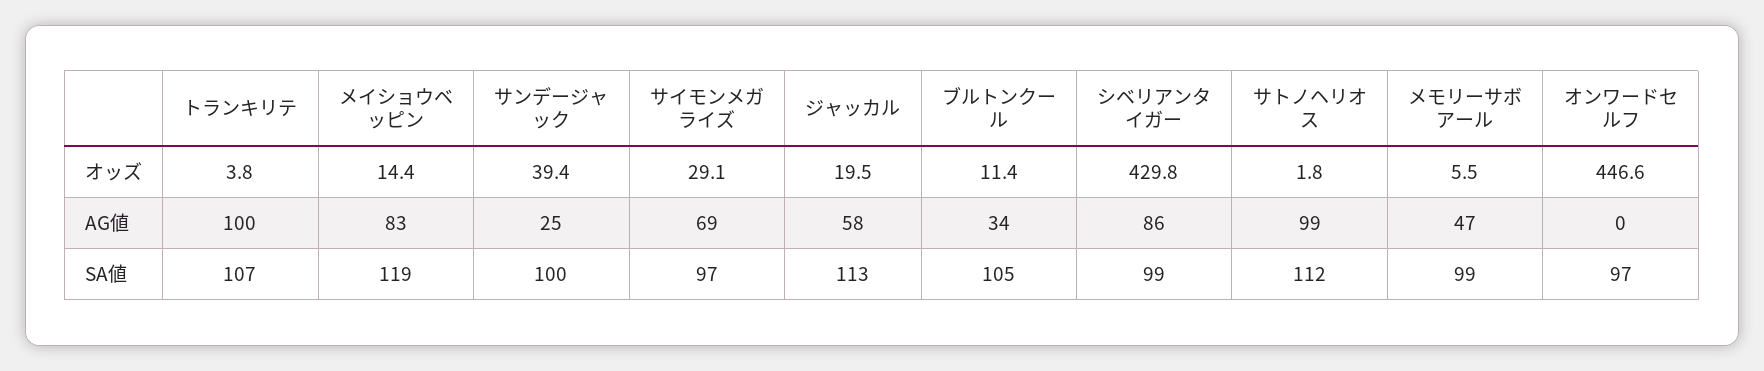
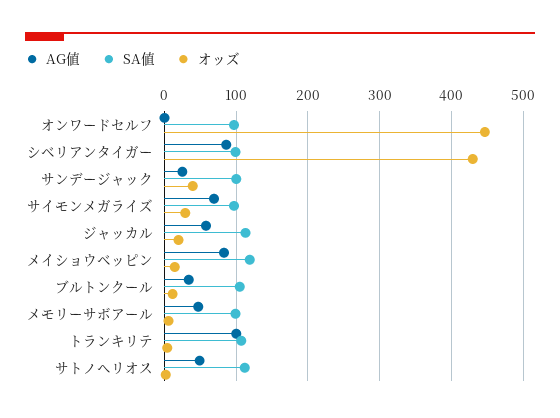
  {
    "オッズ": {
      "トランキリテ": 3.8,
      "メイショウベッピン": 14.4,
      "サンデージャック": 39.4,
      "サイモンメガライズ": 29.1,
      "ジャッカル": 19.5,
      "ブルトンクール": 11.4,
      "シベリアンタイガー": 429.8,
      "サトノヘリオス": 1.8,
      "メモリーサボアール": 5.5,
      "オンワードセルフ": 446.6
    },
    "AG値": {
      "トランキリテ": 100,
      "メイショウベッピン": 83,
      "サンデージャック": 25,
      "サイモンメガライズ": 69,
      "ジャッカル": 58,
      "ブルトンクール": 34,
      "シベリアンタイガー": 86,
-     "サトノヘリオス": 99,
+     "サトノヘリオス": 50,
      "メモリーサボアール": 47,
      "オンワードセルフ": 0
    },
    "SA値": {
      "トランキリテ": 107,
      "メイショウベッピン": 119,
      "サンデージャック": 100,
      "サイモンメガライズ": 97,
      "ジャッカル": 113,
      "ブルトンクール": 105,
      "シベリアンタイガー": 99,
      "サトノヘリオス": 112,
      "メモリーサボアール": 99,
      "オンワードセルフ": 97
    }
  }

